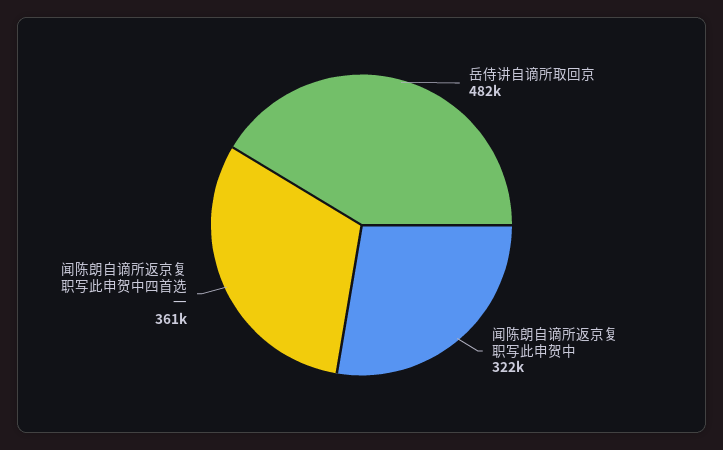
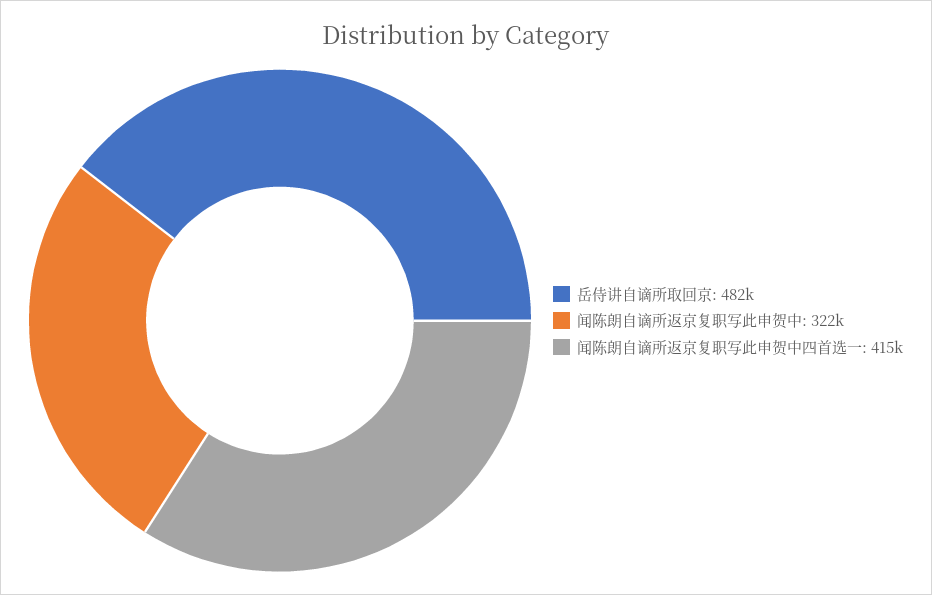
  {
    "岳侍讲自谪所取回京": 482000,
    "闻陈朗自谪所返京复职写此申贺中": 322000,
-   "闻陈朗自谪所返京复职写此申贺中四首选一": 361000
+   "闻陈朗自谪所返京复职写此申贺中四首选一": 415000
  }

